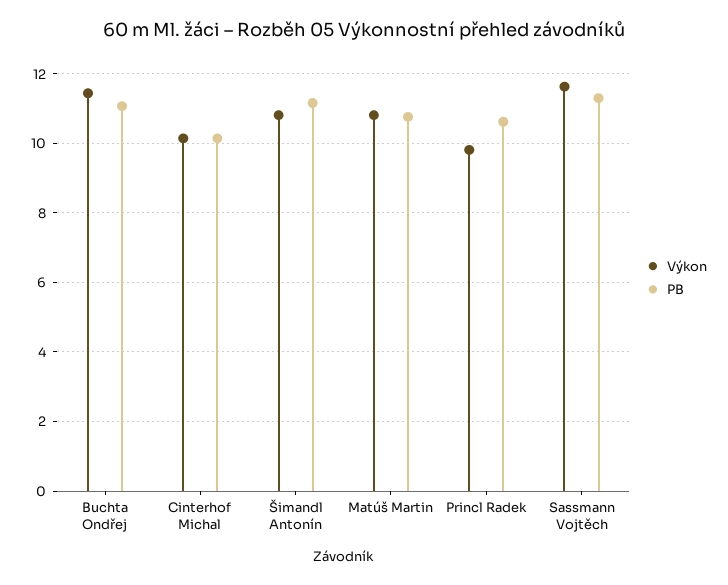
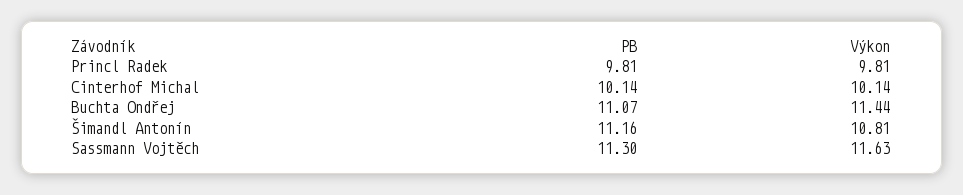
  {
    "Výkon": {
      "Buchta Ondřej": 11.44,
      "Cinterhof Michal": 10.14,
      "Šimandl Antonín": 10.81,
-     "Matúš Martin": 10.8,
      "Princl Radek": 9.81,
      "Sassmann Vojtěch": 11.63
    },
    "PB": {
      "Buchta Ondřej": 11.07,
      "Cinterhof Michal": 10.14,
      "Šimandl Antonín": 11.16,
-     "Matúš Martin": 10.8,
-     "Princl Radek": 10.6,
+     "Princl Radek": 9.81,
      "Sassmann Vojtěch": 11.3
    }
  }

